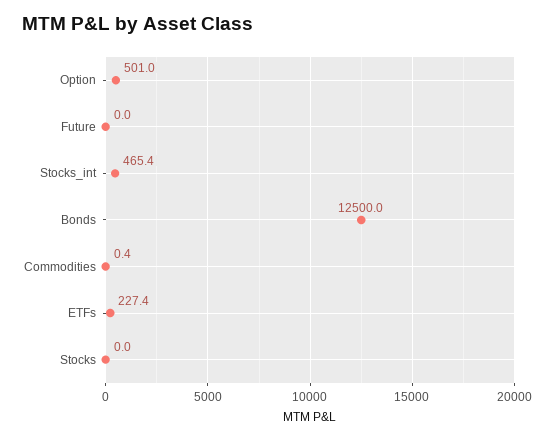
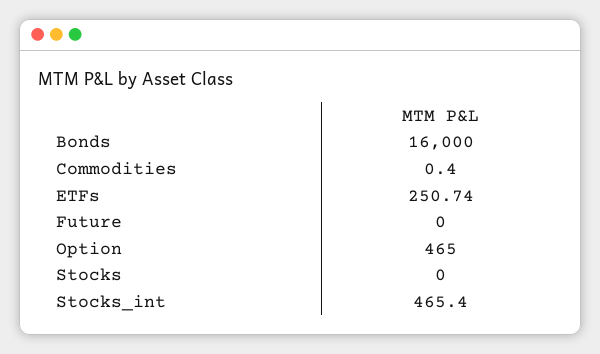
  {
-   "Option": 501,
+   "Option": 465,
    "Future": 0,
    "Stocks_int": 465.4,
-   "Bonds": 12500,
+   "Bonds": 16000,
    "Commodities": 0.4,
-   "ETFs": 227.4,
+   "ETFs": 250.74,
    "Stocks": 0
  }

